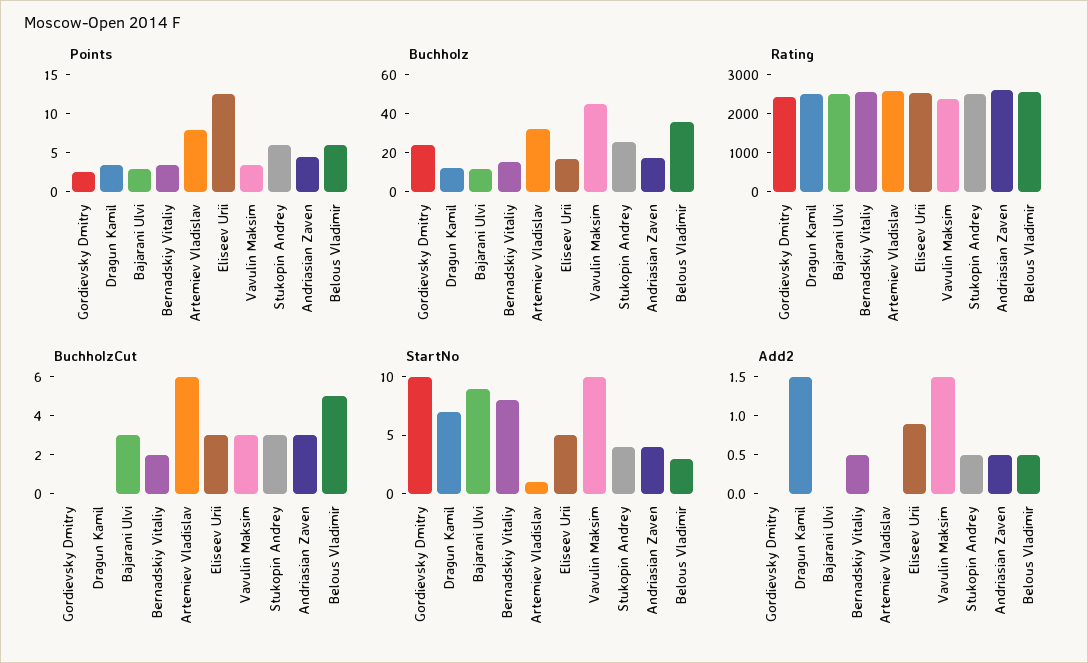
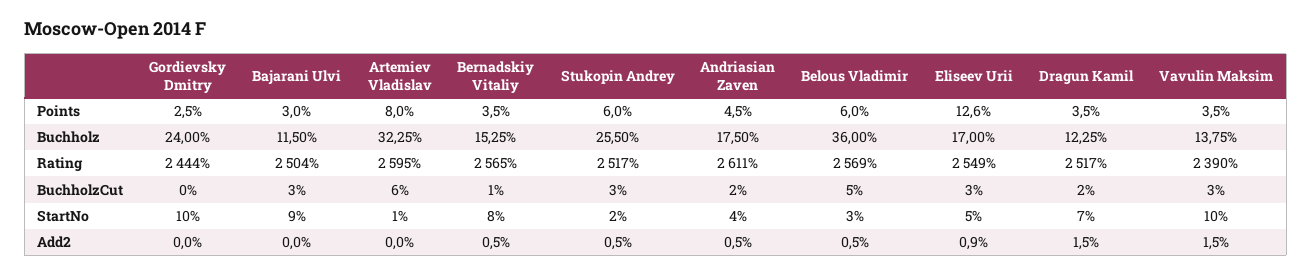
  {
    "Points": {
      "Gordievsky Dmitry": 2.5,
      "Dragun Kamil": 3.5,
      "Bajarani Ulvi": 3,
      "Bernadskiy Vitaliy": 3.5,
      "Artemiev Vladislav": 8,
      "Eliseev Urii": 12.6,
      "Vavulin Maksim": 3.5,
      "Stukopin Andrey": 6,
      "Andriasian Zaven": 4.5,
      "Belous Vladimir": 6
    },
    "Buchholz": {
      "Gordievsky Dmitry": 24,
      "Dragun Kamil": 12.25,
      "Bajarani Ulvi": 11.5,
      "Bernadskiy Vitaliy": 15.25,
      "Artemiev Vladislav": 32.25,
      "Eliseev Urii": 17,
-     "Vavulin Maksim": 45,
+     "Vavulin Maksim": 13.75,
      "Stukopin Andrey": 25.5,
      "Andriasian Zaven": 17.5,
      "Belous Vladimir": 36
    },
    "Rating": {
      "Gordievsky Dmitry": 2444,
      "Dragun Kamil": 2517,
      "Bajarani Ulvi": 2504,
      "Bernadskiy Vitaliy": 2565,
      "Artemiev Vladislav": 2595,
      "Eliseev Urii": 2549,
      "Vavulin Maksim": 2390,
      "Stukopin Andrey": 2517,
      "Andriasian Zaven": 2611,
      "Belous Vladimir": 2569
    },
    "BuchholzCut": {
      "Gordievsky Dmitry": 0,
-     "Dragun Kamil": 0,
+     "Dragun Kamil": 2,
      "Bajarani Ulvi": 3,
-     "Bernadskiy Vitaliy": 2,
+     "Bernadskiy Vitaliy": 1,
      "Artemiev Vladislav": 6,
      "Eliseev Urii": 3,
      "Vavulin Maksim": 3,
      "Stukopin Andrey": 3,
-     "Andriasian Zaven": 3,
+     "Andriasian Zaven": 2,
      "Belous Vladimir": 5
    },
    "StartNo": {
      "Gordievsky Dmitry": 10,
      "Dragun Kamil": 7,
      "Bajarani Ulvi": 9,
      "Bernadskiy Vitaliy": 8,
      "Artemiev Vladislav": 1,
      "Eliseev Urii": 5,
      "Vavulin Maksim": 10,
-     "Stukopin Andrey": 4,
+     "Stukopin Andrey": 2,
      "Andriasian Zaven": 4,
      "Belous Vladimir": 3
    },
    "Add2": {
      "Gordievsky Dmitry": 0,
      "Dragun Kamil": 1.5,
      "Bajarani Ulvi": 0,
      "Bernadskiy Vitaliy": 0.5,
      "Artemiev Vladislav": 0,
      "Eliseev Urii": 0.9,
      "Vavulin Maksim": 1.5,
      "Stukopin Andrey": 0.5,
      "Andriasian Zaven": 0.5,
      "Belous Vladimir": 0.5
    }
  }

